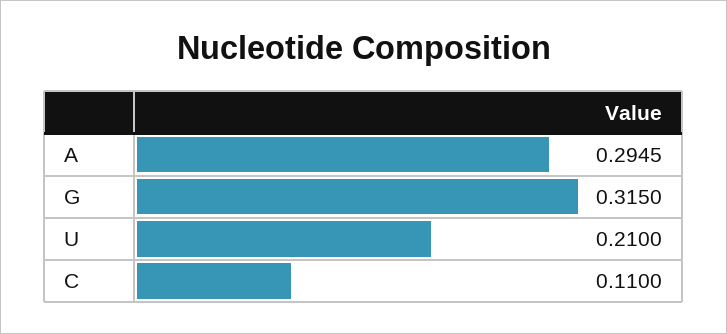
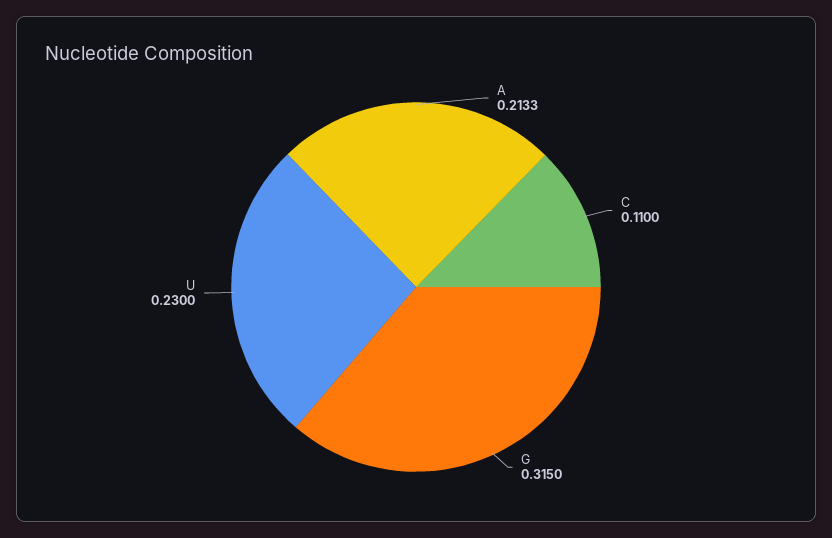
  {
-   "A": 0.2945,
+   "A": 0.2133,
    "G": 0.315,
-   "U": 0.21,
+   "U": 0.23,
    "C": 0.11
  }

